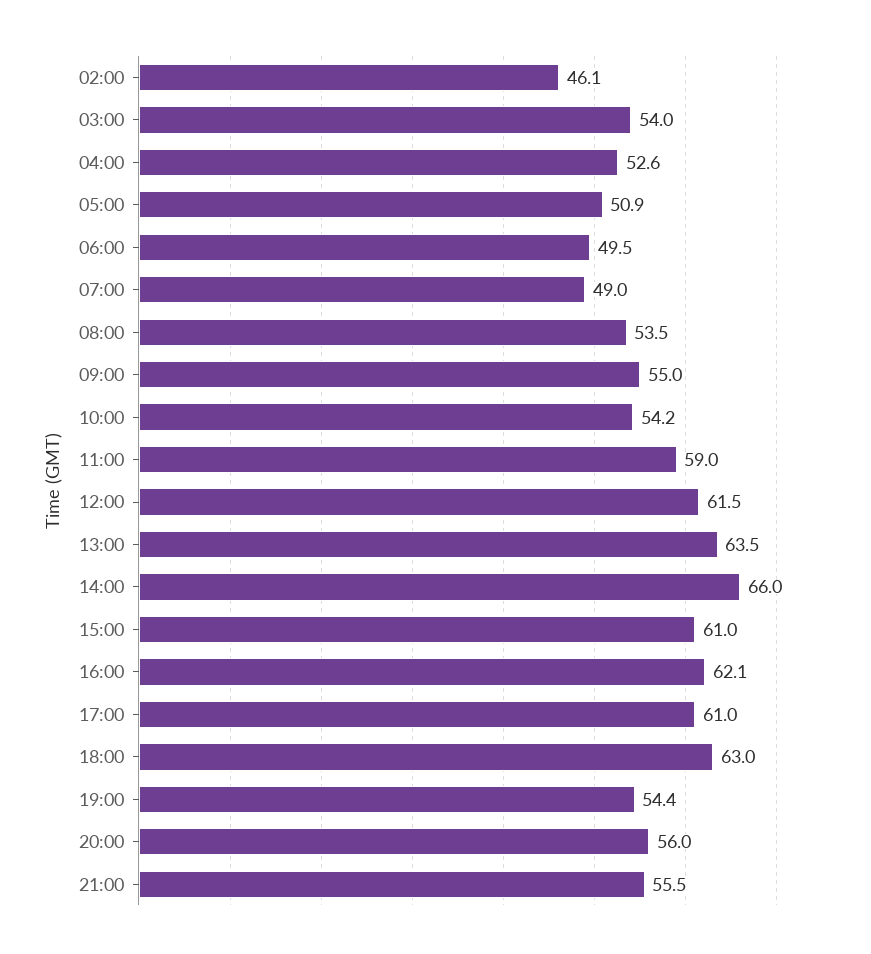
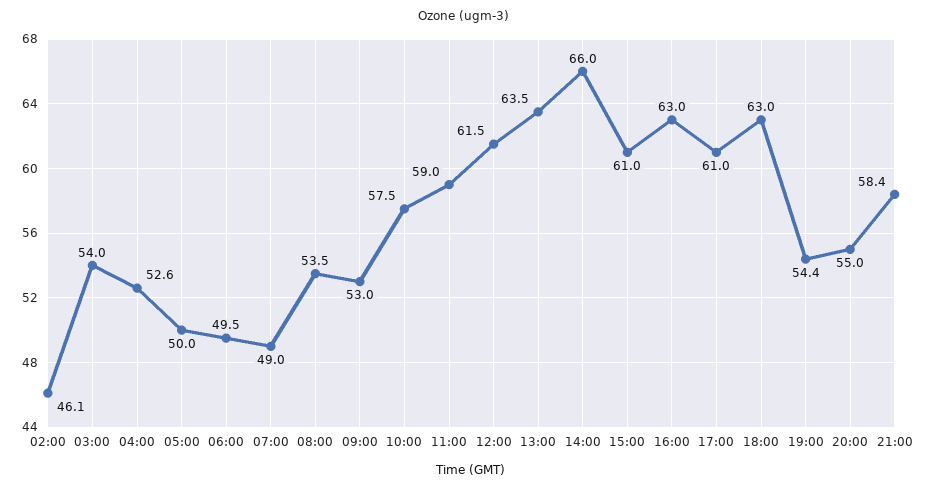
  {
    "02:00": 46.1,
    "03:00": 54,
    "04:00": 52.6,
-   "05:00": 50.9,
+   "05:00": 50,
    "06:00": 49.5,
    "07:00": 49,
    "08:00": 53.5,
-   "09:00": 55,
+   "09:00": 53,
-   "10:00": 54.2,
+   "10:00": 57.5,
    "11:00": 59,
    "12:00": 61.5,
    "13:00": 63.5,
    "14:00": 66,
    "15:00": 61,
-   "16:00": 62.1,
+   "16:00": 63,
    "17:00": 61,
    "18:00": 63,
    "19:00": 54.4,
-   "20:00": 56,
+   "20:00": 55,
-   "21:00": 55.5
+   "21:00": 58.4
  }

